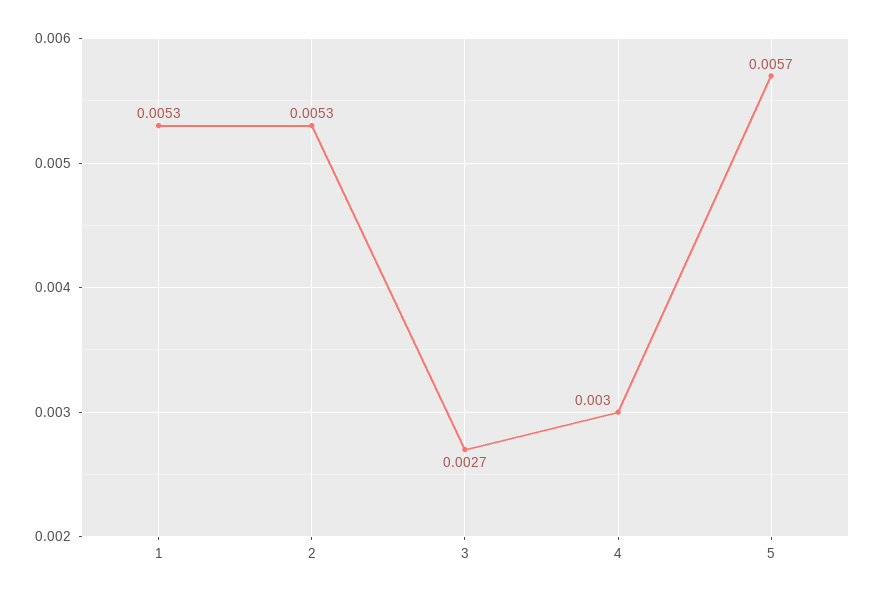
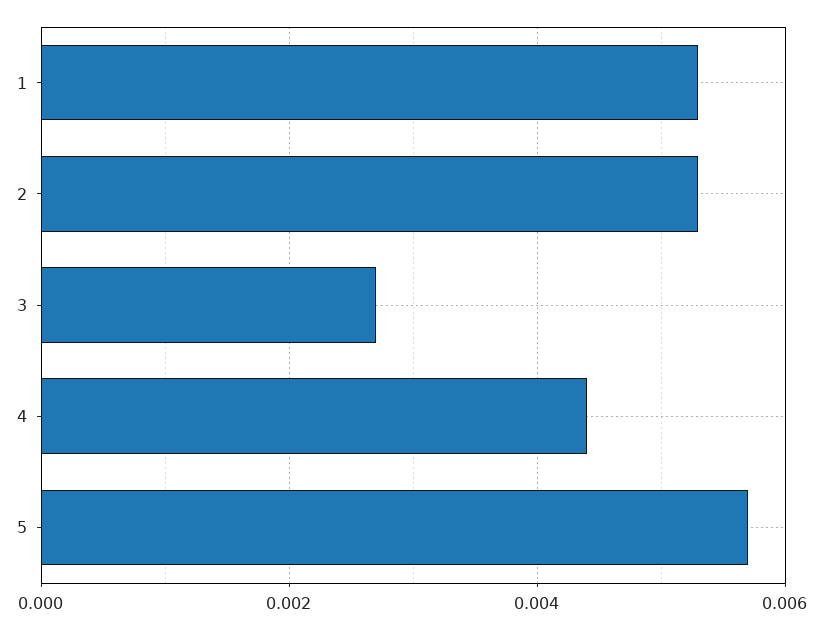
  {
    "1": 0.0053,
    "2": 0.0053,
    "3": 0.0027,
-   "4": 0.003,
+   "4": 0.0045,
    "5": 0.0057
  }

